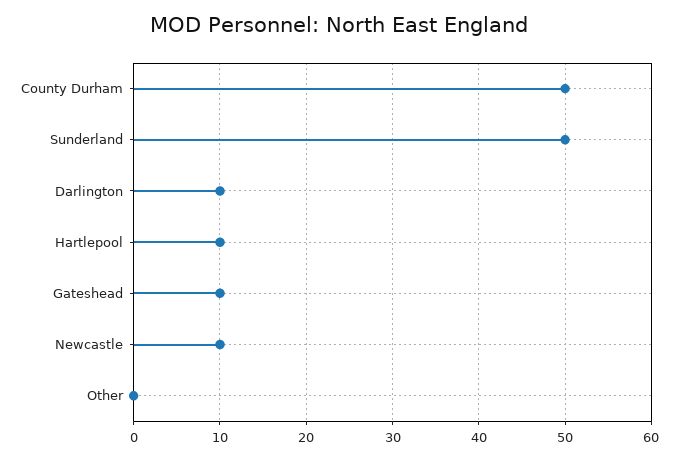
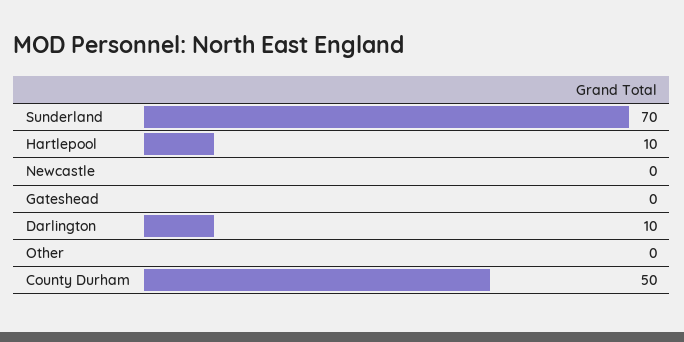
  {
    "County Durham": 50,
-   "Sunderland": 50,
+   "Sunderland": 70,
    "Darlington": 10,
    "Hartlepool": 10,
-   "Gateshead": 10,
+   "Gateshead": 0,
-   "Newcastle": 10,
+   "Newcastle": 0,
    "Other": 0
  }

